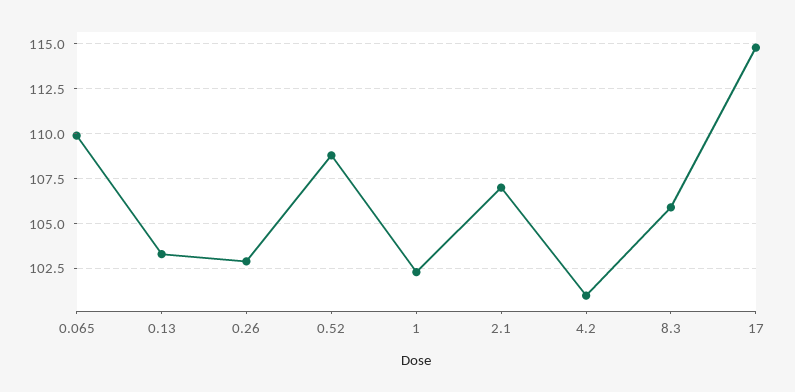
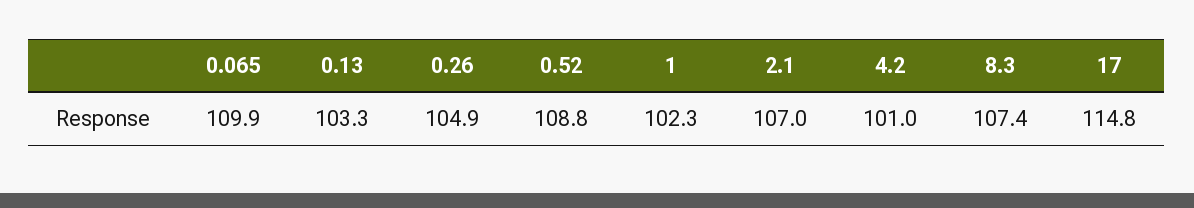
  {
    "0.065": 109.9,
    "0.13": 103.3,
-   "0.26": 103,
+   "0.26": 104.9,
    "0.52": 108.8,
    "1": 102.3,
    "2.1": 107,
    "4.2": 101,
-   "8.3": 106,
+   "8.3": 107.4,
    "17": 114.8
  }

